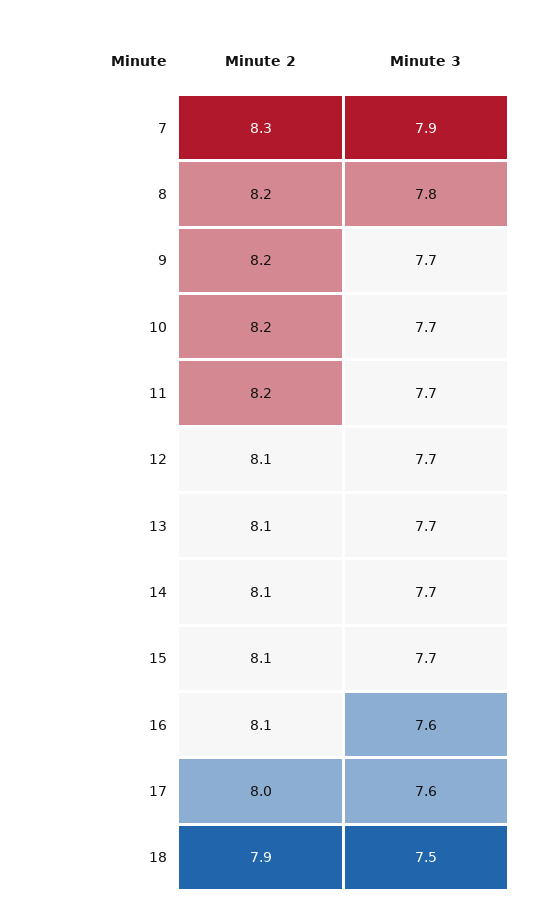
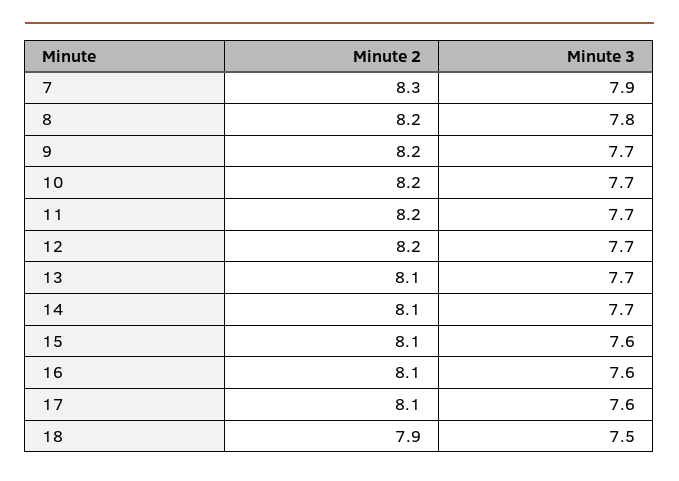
  {
    "Minute 2": {
      "7": 8.3,
      "8": 8.2,
      "9": 8.2,
      "10": 8.2,
      "11": 8.2,
-     "12": 8.1,
+     "12": 8.2,
      "13": 8.1,
      "14": 8.1,
      "15": 8.1,
      "16": 8.1,
-     "17": 8,
+     "17": 8.1,
      "18": 7.9
    },
    "Minute 3": {
      "7": 7.9,
      "8": 7.8,
      "9": 7.7,
      "10": 7.7,
      "11": 7.7,
      "12": 7.7,
      "13": 7.7,
      "14": 7.7,
-     "15": 7.7,
+     "15": 7.6,
      "16": 7.6,
      "17": 7.6,
      "18": 7.5
    }
  }

